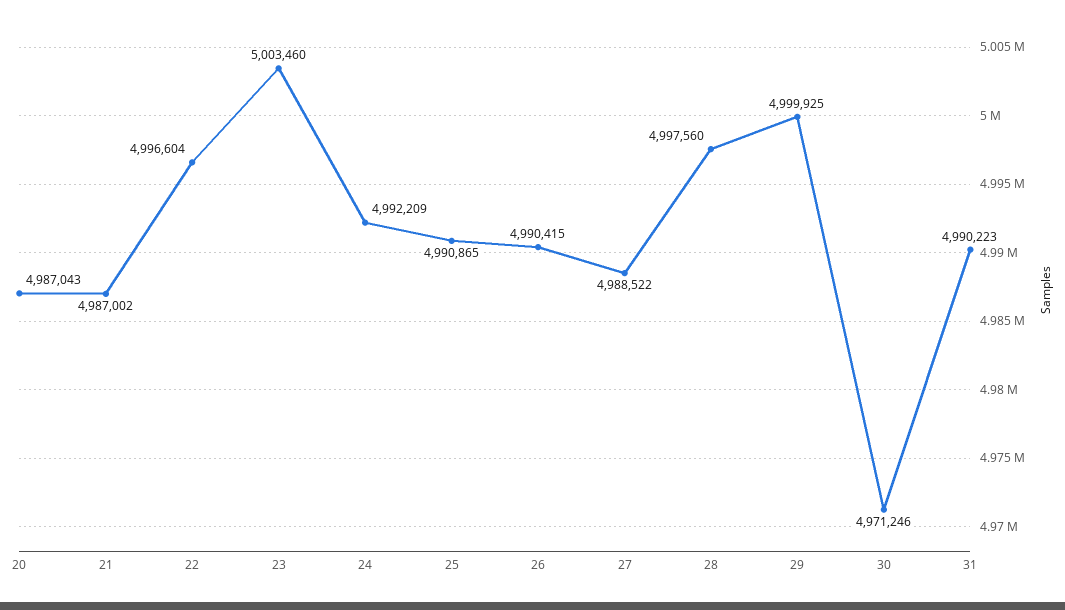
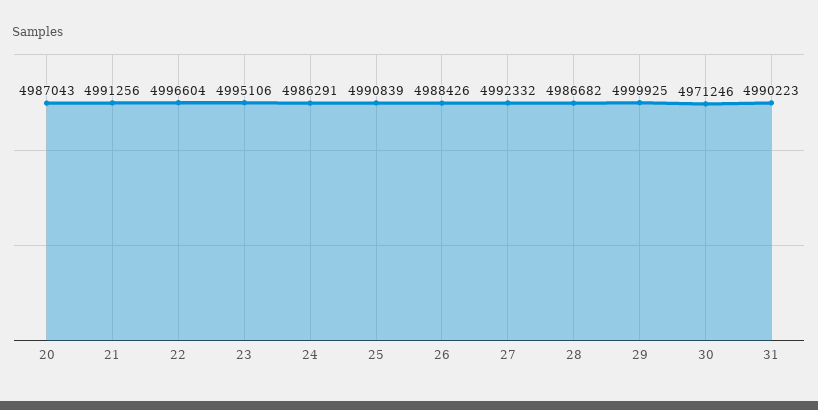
  {
    "20": 4987043,
-   "21": 4987002,
+   "21": 4991256,
    "22": 4996604,
-   "23": 5003460,
+   "23": 4995106,
-   "24": 4992209,
+   "24": 4986291,
-   "25": 4990865,
+   "25": 4990839,
-   "26": 4990415,
+   "26": 4988426,
-   "27": 4988522,
+   "27": 4992332,
-   "28": 4997560,
+   "28": 4986682,
    "29": 4999925,
    "30": 4971246,
    "31": 4990223
  }

